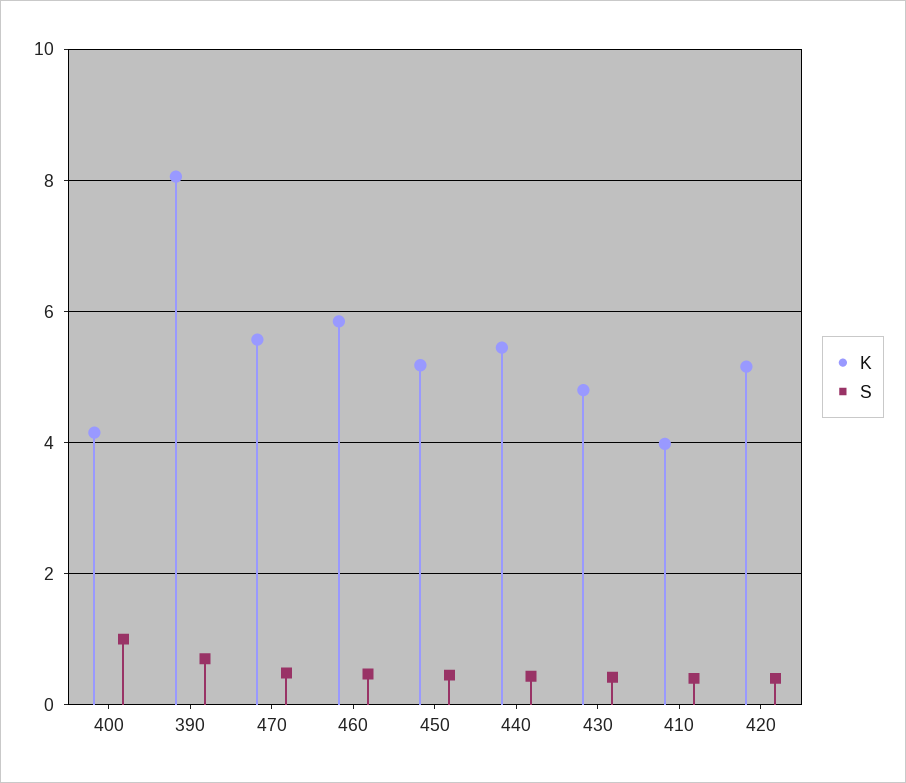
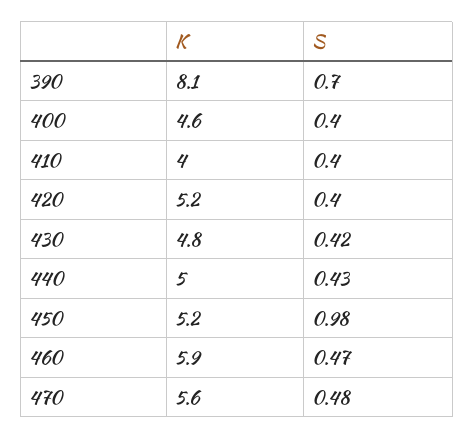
  {
    "K": {
-     "400": 4.2,
+     "400": 4.6,
      "390": 8.1,
      "470": 5.6,
      "460": 5.9,
      "450": 5.2,
-     "440": 5.4,
+     "440": 5,
      "430": 4.8,
      "410": 4,
      "420": 5.2
    },
    "S": {
-     "400": 1,
+     "400": 0.4,
      "390": 0.7,
      "470": 0.48,
      "460": 0.47,
-     "450": 0.4,
+     "450": 0.98,
      "440": 0.43,
      "430": 0.42,
      "410": 0.4,
      "420": 0.4
    }
  }

